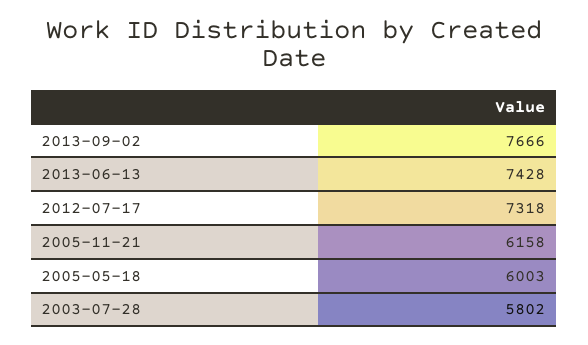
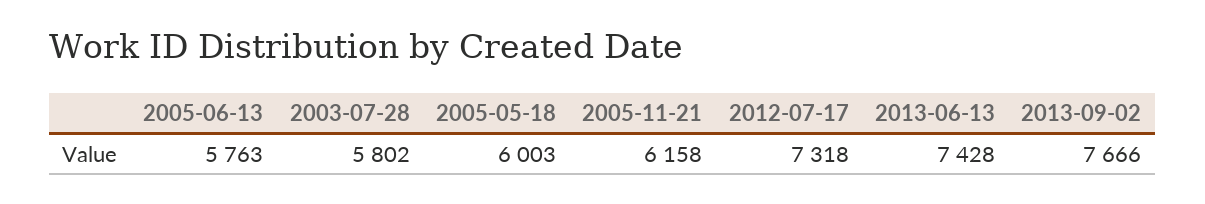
  {
    "2013-09-02": 7666,
    "2013-06-13": 7428,
    "2012-07-17": 7318,
    "2005-11-21": 6158,
    "2005-05-18": 6003,
-   "2003-07-28": 5802
+   "2003-07-28": 5802,
+   "2005-06-13": 5763
  }

